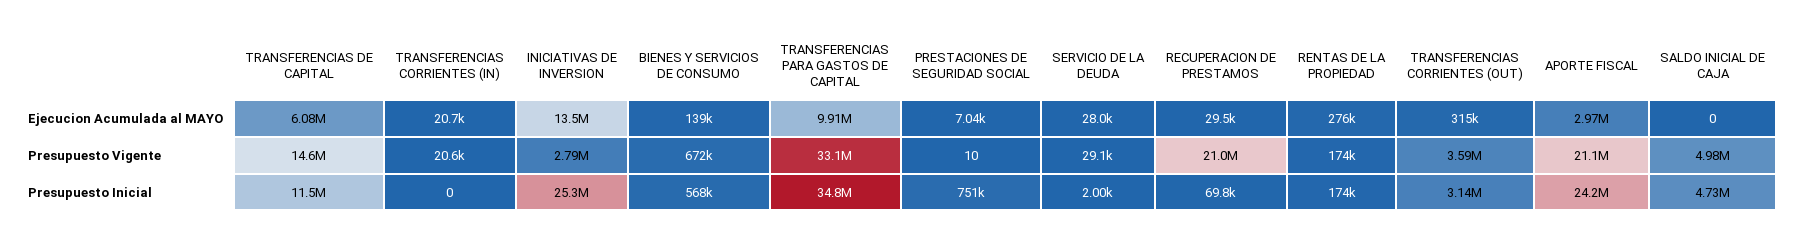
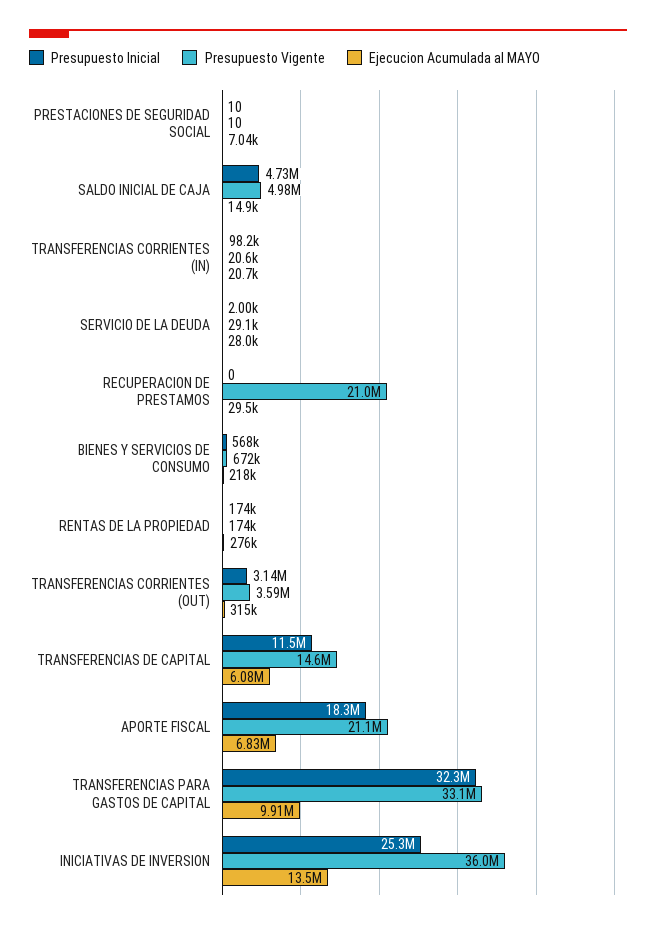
  {
    "Ejecucion Acumulada al MAYO": {
      "TRANSFERENCIAS DE CAPITAL": 6080000,
      "TRANSFERENCIAS CORRIENTES (IN)": 20700,
      "INICIATIVAS DE INVERSION": 13500000,
-     "BIENES Y SERVICIOS DE CONSUMO": 139000,
+     "BIENES Y SERVICIOS DE CONSUMO": 218000,
      "TRANSFERENCIAS PARA GASTOS DE CAPITAL": 9910000,
      "PRESTACIONES DE SEGURIDAD SOCIAL": 7040,
      "SERVICIO DE LA DEUDA": 28000,
      "RECUPERACION DE PRESTAMOS": 29500,
      "RENTAS DE LA PROPIEDAD": 276000,
      "TRANSFERENCIAS CORRIENTES (OUT)": 315000,
-     "APORTE FISCAL": 2970000,
+     "APORTE FISCAL": 6830000,
-     "SALDO INICIAL DE CAJA": 0
+     "SALDO INICIAL DE CAJA": 14900
    },
    "Presupuesto Vigente": {
      "TRANSFERENCIAS DE CAPITAL": 14600000,
      "TRANSFERENCIAS CORRIENTES (IN)": 20600,
-     "INICIATIVAS DE INVERSION": 2790000,
+     "INICIATIVAS DE INVERSION": 36000000,
      "BIENES Y SERVICIOS DE CONSUMO": 672000,
      "TRANSFERENCIAS PARA GASTOS DE CAPITAL": 33100000,
      "PRESTACIONES DE SEGURIDAD SOCIAL": 10,
      "SERVICIO DE LA DEUDA": 29100,
      "RECUPERACION DE PRESTAMOS": 21000000,
      "RENTAS DE LA PROPIEDAD": 174000,
      "TRANSFERENCIAS CORRIENTES (OUT)": 3590000,
      "APORTE FISCAL": 21100000,
      "SALDO INICIAL DE CAJA": 4980000
    },
    "Presupuesto Inicial": {
      "TRANSFERENCIAS DE CAPITAL": 11500000,
-     "TRANSFERENCIAS CORRIENTES (IN)": 0,
+     "TRANSFERENCIAS CORRIENTES (IN)": 98200,
      "INICIATIVAS DE INVERSION": 25300000,
      "BIENES Y SERVICIOS DE CONSUMO": 568000,
-     "TRANSFERENCIAS PARA GASTOS DE CAPITAL": 34800000,
+     "TRANSFERENCIAS PARA GASTOS DE CAPITAL": 32300000,
-     "PRESTACIONES DE SEGURIDAD SOCIAL": 751000,
+     "PRESTACIONES DE SEGURIDAD SOCIAL": 10,
      "SERVICIO DE LA DEUDA": 2000,
-     "RECUPERACION DE PRESTAMOS": 69800,
+     "RECUPERACION DE PRESTAMOS": 0,
      "RENTAS DE LA PROPIEDAD": 174000,
      "TRANSFERENCIAS CORRIENTES (OUT)": 3140000,
-     "APORTE FISCAL": 24200000,
+     "APORTE FISCAL": 18300000,
      "SALDO INICIAL DE CAJA": 4730000
    }
  }

